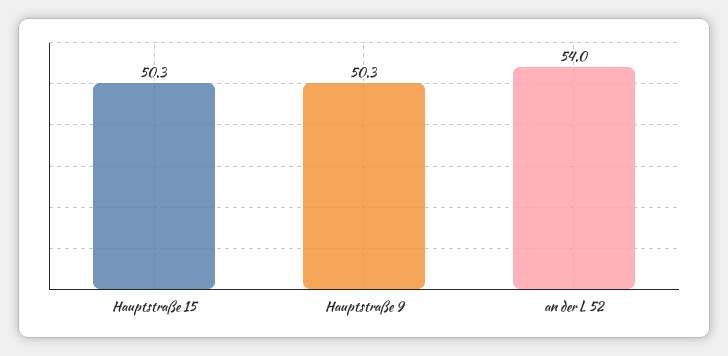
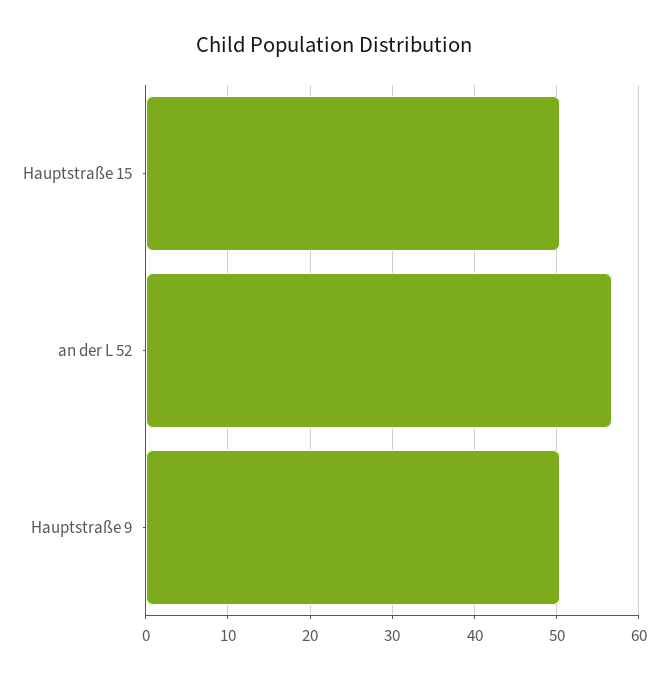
  {
    "Hauptstraße 15": 50.3,
    "Hauptstraße 9": 50.3,
-   "an der L 52": 54
+   "an der L 52": 57
  }

